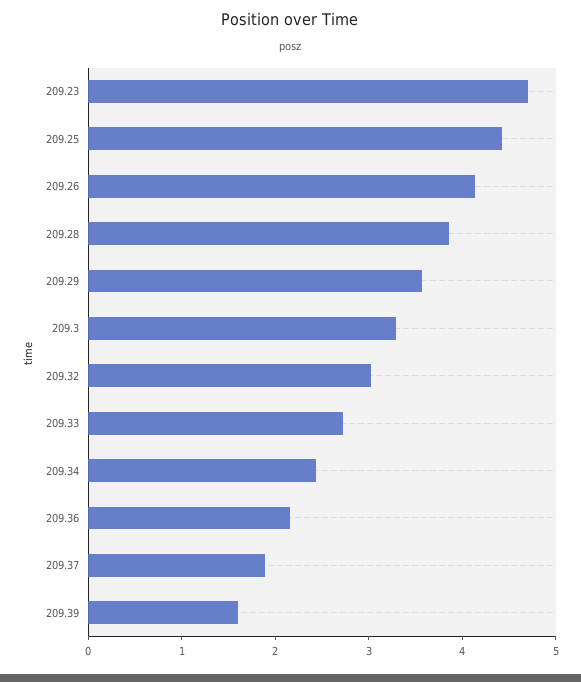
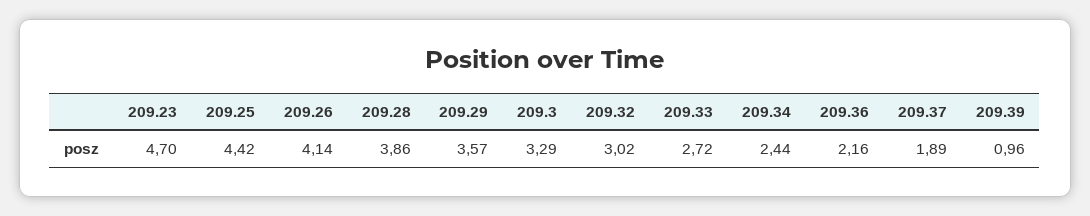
  {
    "209.23": 4.7,
    "209.25": 4.42,
    "209.26": 4.14,
    "209.28": 3.86,
    "209.29": 3.57,
    "209.3": 3.29,
    "209.32": 3.02,
    "209.33": 2.72,
    "209.34": 2.44,
    "209.36": 2.16,
    "209.37": 1.89,
-   "209.39": 1.6
+   "209.39": 0.96
  }

